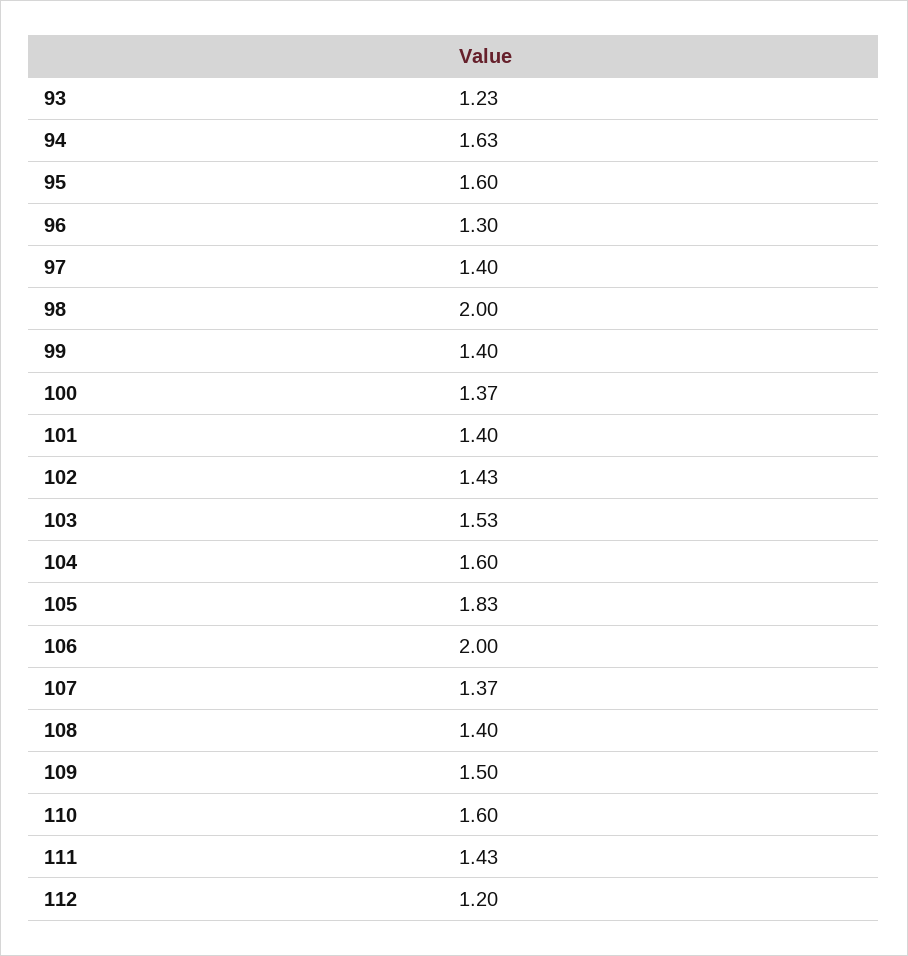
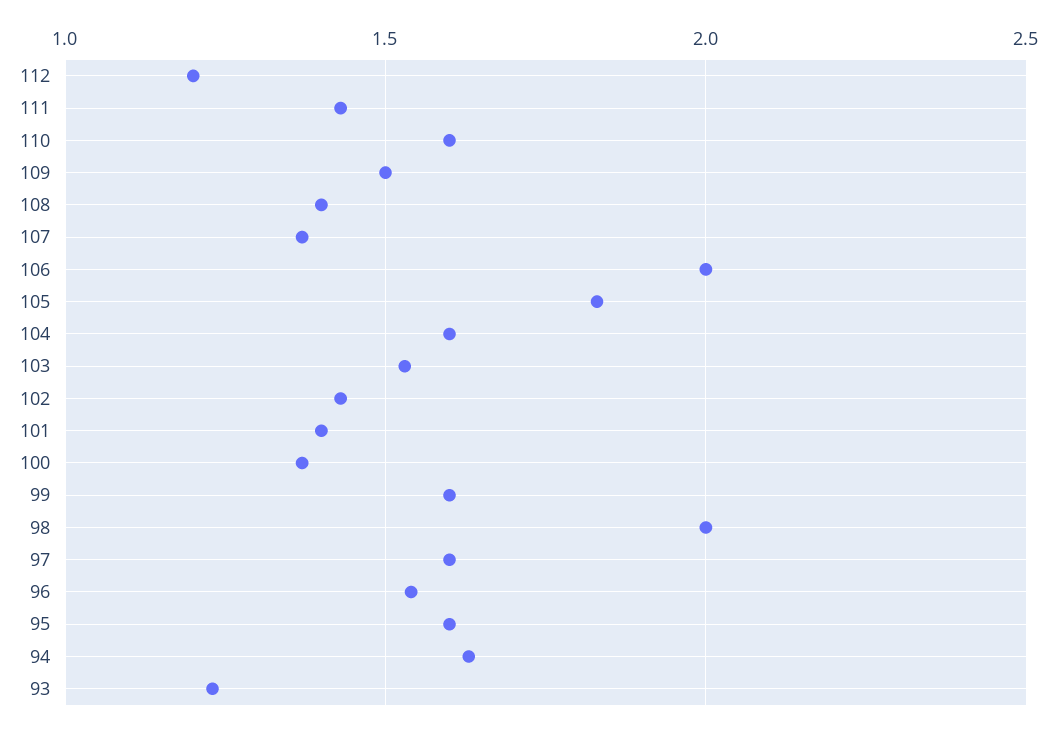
  {
    "93": 1.23,
    "94": 1.63,
    "95": 1.6,
-   "96": 1.3,
+   "96": 1.55,
-   "97": 1.4,
+   "97": 1.6,
    "98": 2,
-   "99": 1.4,
+   "99": 1.6,
    "100": 1.37,
    "101": 1.4,
    "102": 1.43,
    "103": 1.53,
    "104": 1.6,
    "105": 1.83,
    "106": 2,
    "107": 1.37,
    "108": 1.4,
    "109": 1.5,
    "110": 1.6,
    "111": 1.43,
    "112": 1.2
  }

